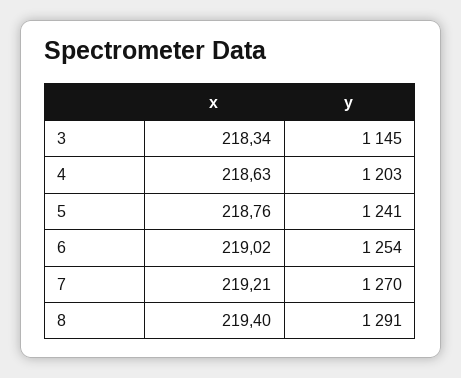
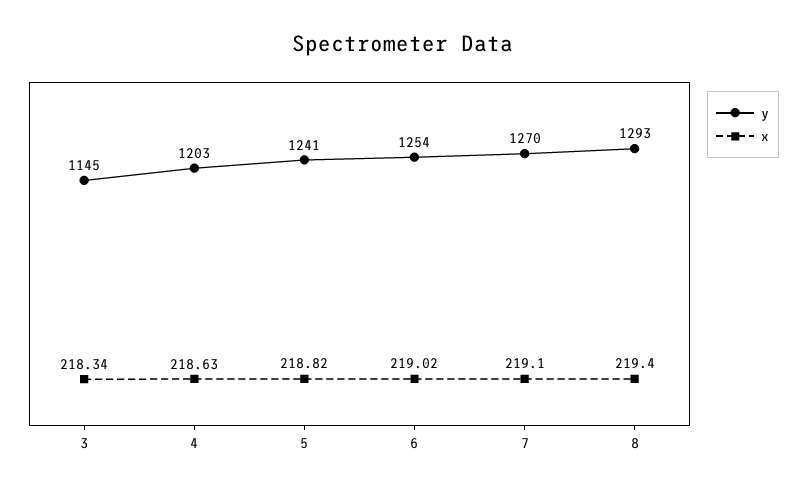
  {
    "x": {
      "3": 218.34,
      "4": 218.63,
-     "5": 218.76,
+     "5": 218.82,
      "6": 219.02,
-     "7": 219.21,
+     "7": 219.1,
      "8": 219.4
    },
    "y": {
      "3": 1145,
      "4": 1203,
      "5": 1241,
      "6": 1254,
      "7": 1270,
-     "8": 1291
+     "8": 1293
    }
  }

